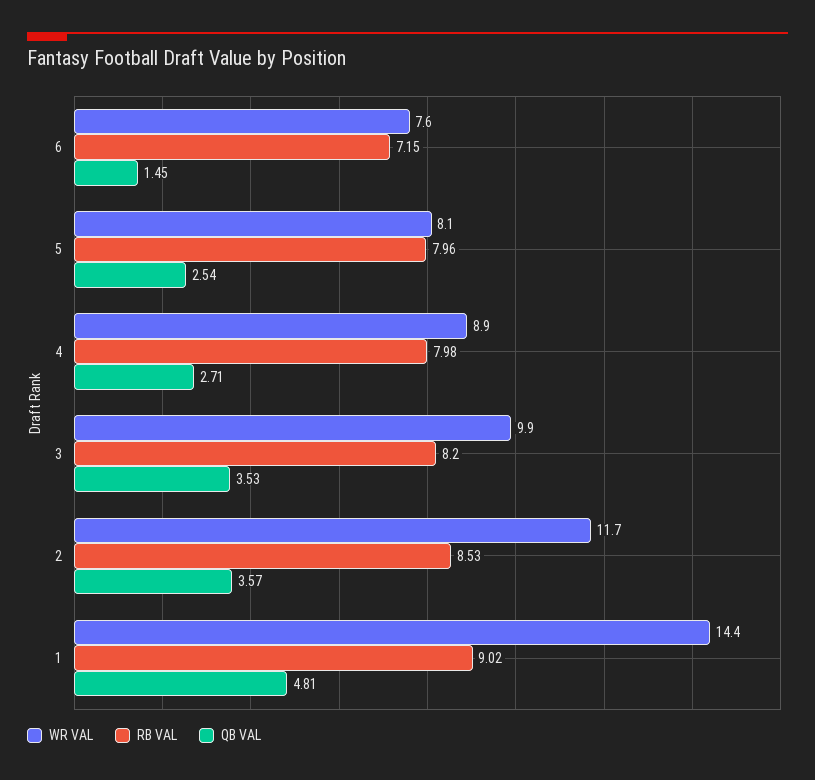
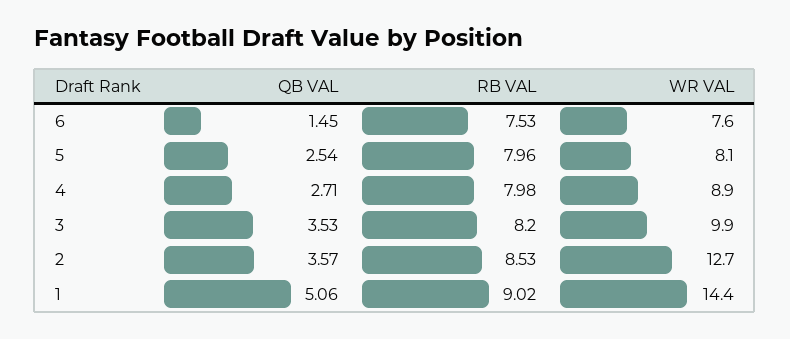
  {
    "WR VAL": {
      "6": 7.6,
      "5": 8.1,
      "4": 8.9,
      "3": 9.9,
-     "2": 11.7,
+     "2": 12.7,
      "1": 14.4
    },
    "RB VAL": {
-     "6": 7.15,
+     "6": 7.53,
      "5": 7.96,
      "4": 7.98,
      "3": 8.2,
      "2": 8.53,
      "1": 9.02
    },
    "QB VAL": {
      "6": 1.45,
      "5": 2.54,
      "4": 2.71,
      "3": 3.53,
      "2": 3.57,
-     "1": 4.81
+     "1": 5.06
    }
  }

